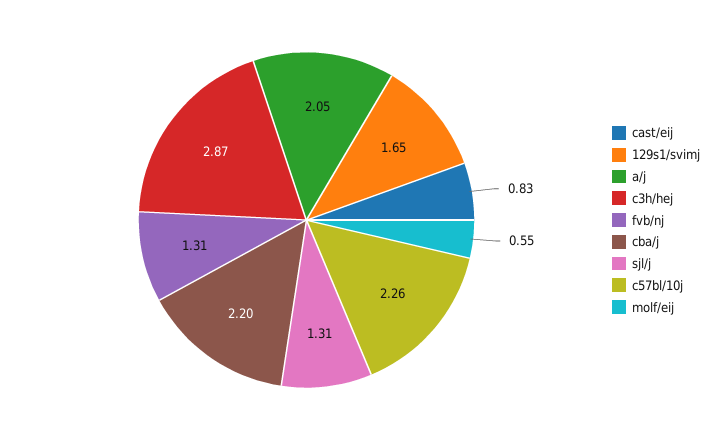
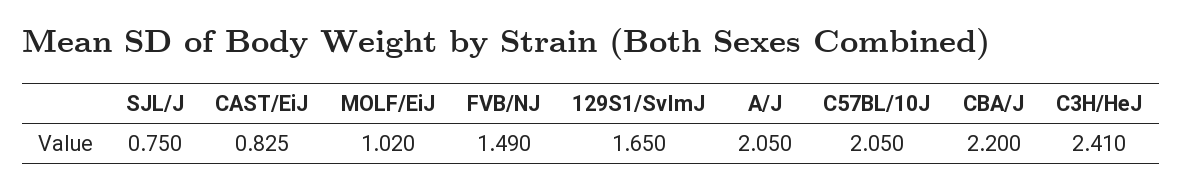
  {
    "cast/eij": 0.825,
    "129s1/svimj": 1.65,
    "a/j": 2.05,
-   "c3h/hej": 2.87,
+   "c3h/hej": 2.41,
-   "fvb/nj": 1.31,
+   "fvb/nj": 1.49,
    "cba/j": 2.2,
-   "sjl/j": 1.31,
+   "sjl/j": 0.75,
-   "c57bl/10j": 2.26,
+   "c57bl/10j": 2.05,
-   "molf/eij": 0.55
+   "molf/eij": 1.02
  }

